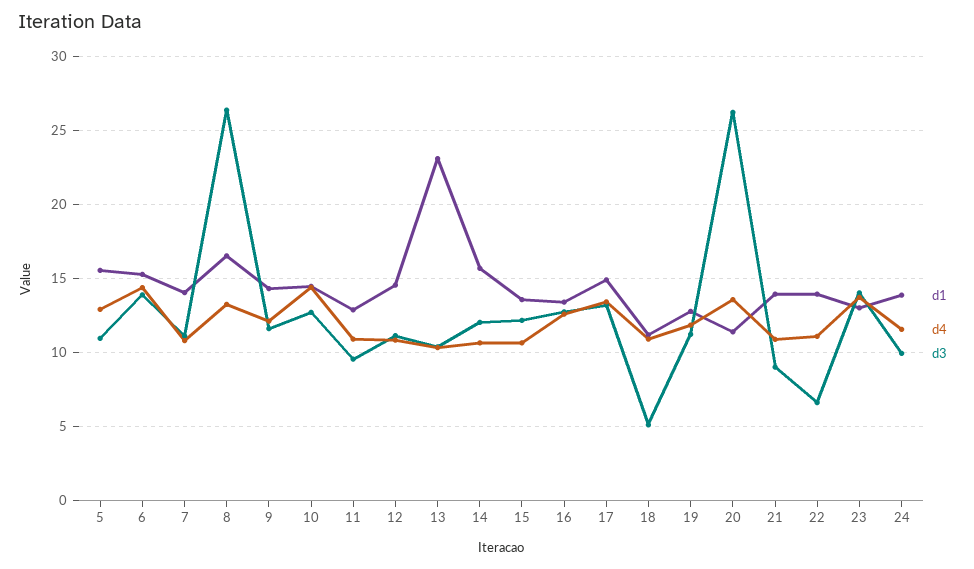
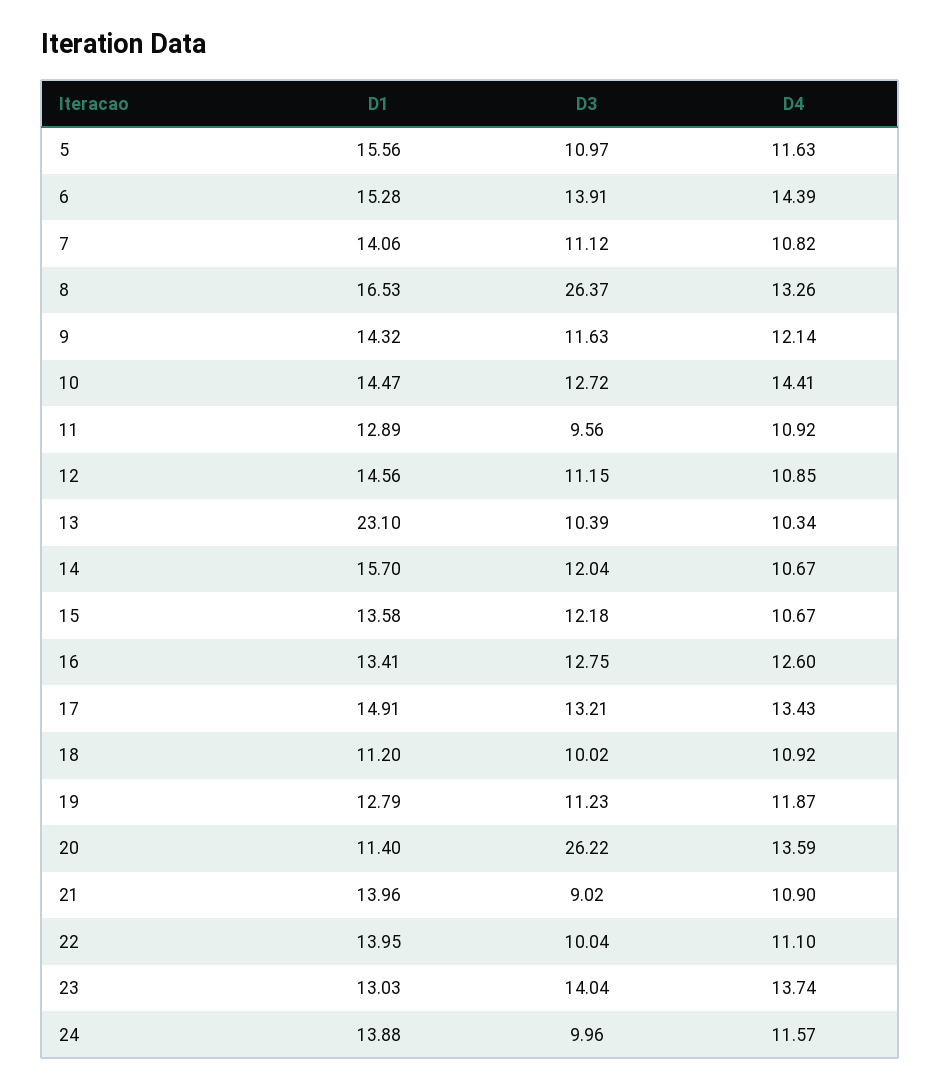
  {
    "d1": {
      "5": 15.56,
      "6": 15.28,
      "7": 14.06,
      "8": 16.53,
      "9": 14.32,
      "10": 14.47,
      "11": 12.89,
      "12": 14.56,
      "13": 23.1,
      "14": 15.7,
      "15": 13.58,
      "16": 13.41,
      "17": 14.91,
      "18": 11.2,
      "19": 12.79,
      "20": 11.4,
      "21": 13.96,
      "22": 13.95,
      "23": 13.03,
      "24": 13.88
    },
    "d4": {
-     "5": 13,
+     "5": 11.63,
      "6": 14.39,
      "7": 10.82,
      "8": 13.26,
      "9": 12.14,
      "10": 14.41,
      "11": 10.92,
      "12": 10.85,
      "13": 10.34,
      "14": 10.67,
      "15": 10.67,
      "16": 12.6,
      "17": 13.43,
      "18": 10.92,
      "19": 11.87,
      "20": 13.59,
      "21": 10.9,
      "22": 11.1,
      "23": 13.74,
      "24": 11.57
    },
    "d3": {
      "5": 10.97,
      "6": 13.91,
      "7": 11.12,
      "8": 26.37,
      "9": 11.63,
      "10": 12.72,
      "11": 9.56,
      "12": 11.15,
      "13": 10.39,
      "14": 12.04,
      "15": 12.18,
      "16": 12.75,
      "17": 13.21,
-     "18": 5,
+     "18": 10.02,
      "19": 11.23,
      "20": 26.22,
      "21": 9.02,
-     "22": 6.5,
+     "22": 10.04,
      "23": 14.04,
      "24": 9.96
    }
  }

